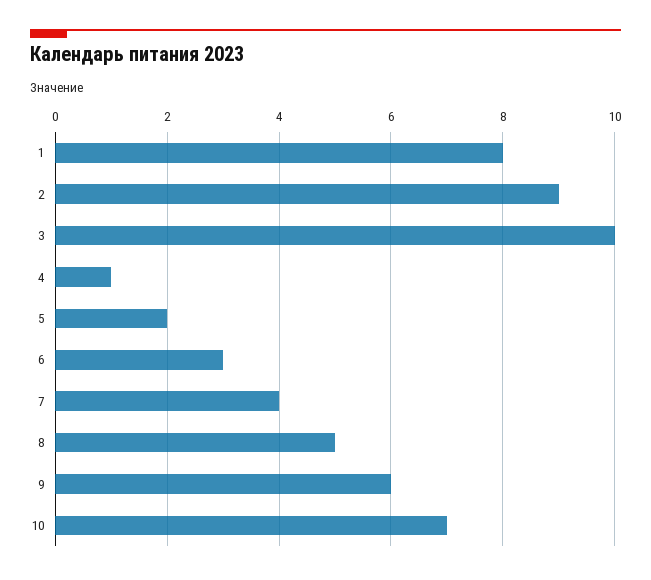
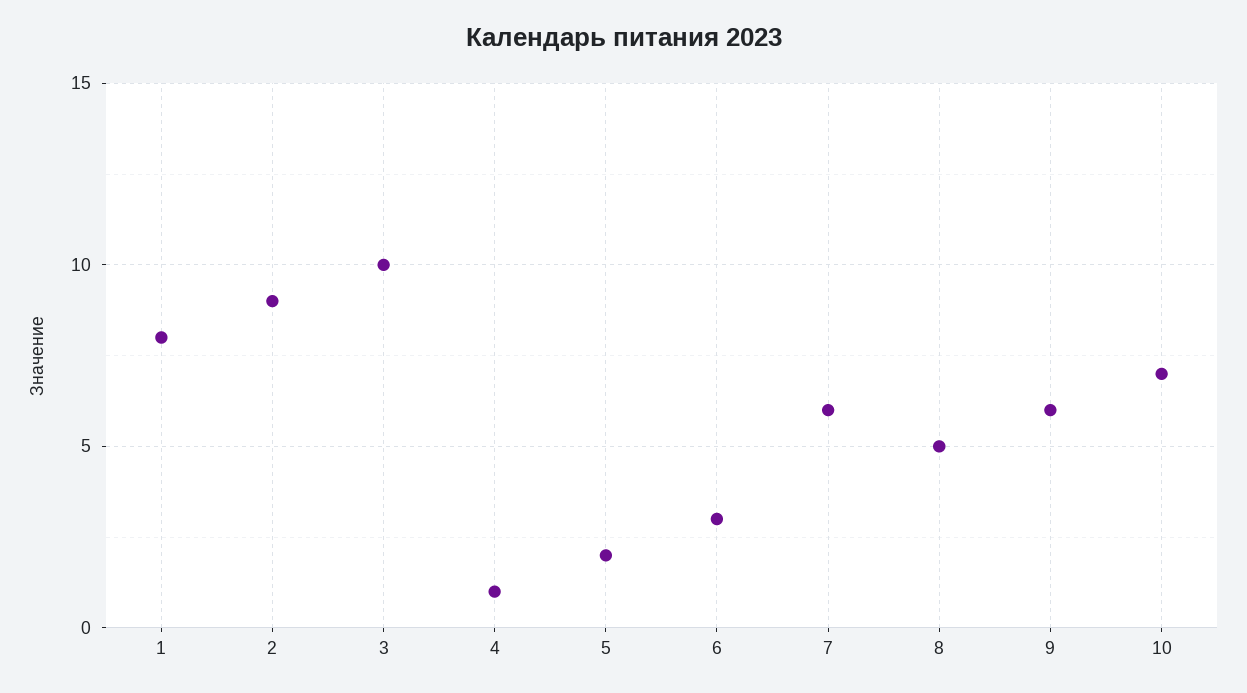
  {
    "1": 8,
    "2": 9,
    "3": 10,
    "4": 1,
    "5": 2,
    "6": 3,
-   "7": 4,
+   "7": 6,
    "8": 5,
    "9": 6,
    "10": 7
  }

